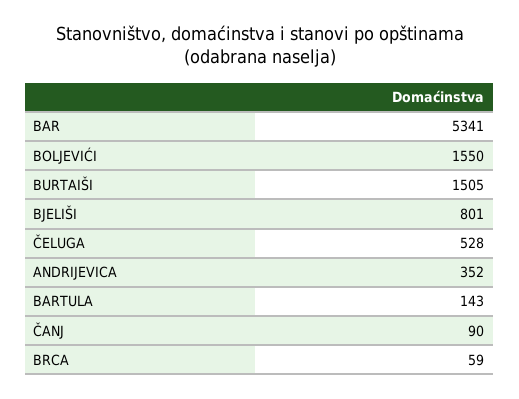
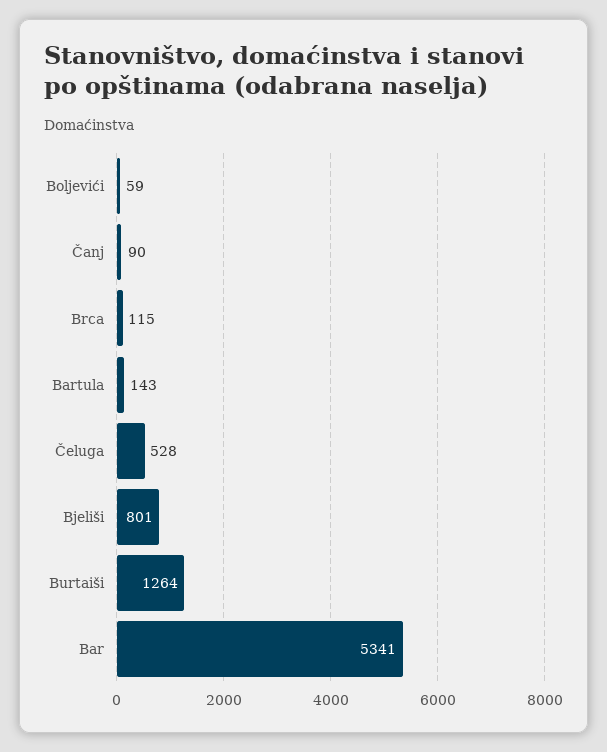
  {
    "BAR": 5341,
-   "BOLJEVIĆI": 1550,
+   "BOLJEVIĆI": 59,
-   "BURTAIŠI": 1505,
+   "BURTAIŠI": 1264,
    "BJELIŠI": 801,
    "ČELUGA": 528,
-   "ANDRIJEVICA": 352,
    "BARTULA": 143,
    "ČANJ": 90,
-   "BRCA": 59
+   "BRCA": 115
  }

